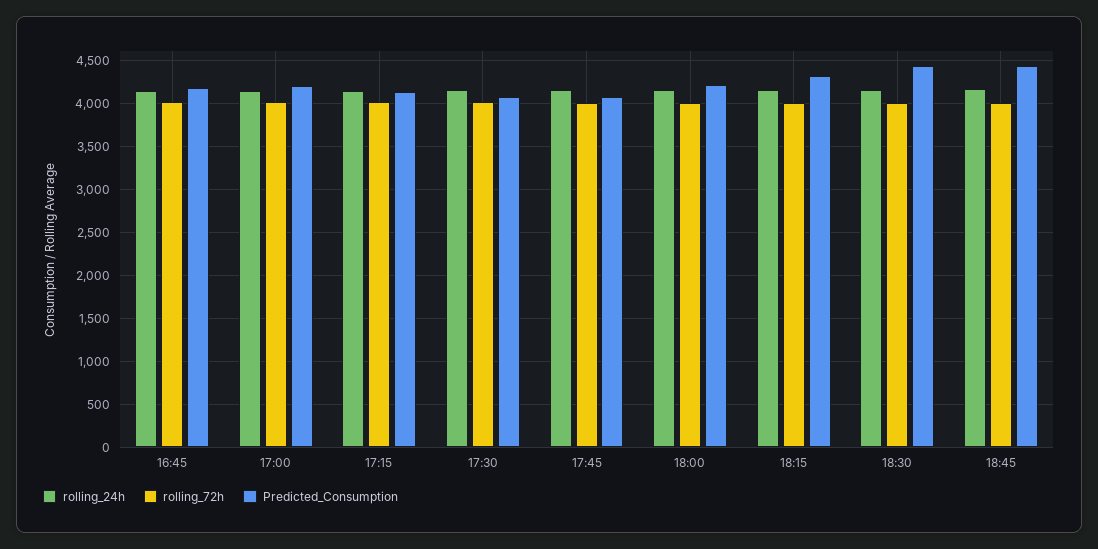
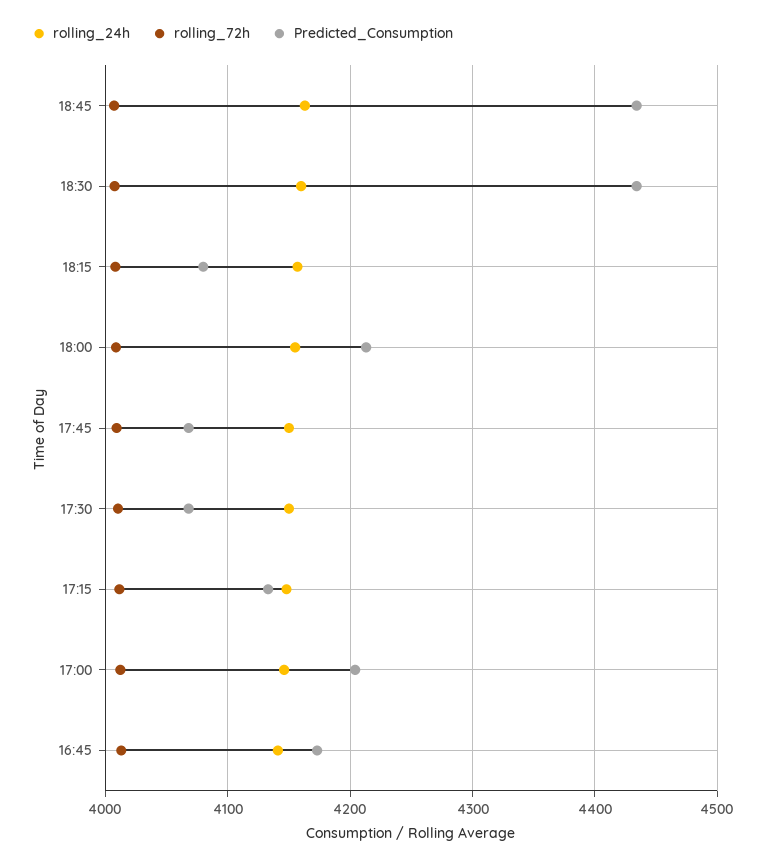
  {
    "rolling_24h": {
      "16:45": 4140,
      "17:00": 4150,
      "17:15": 4150,
      "17:30": 4150,
      "17:45": 4150,
      "18:00": 4160,
      "18:15": 4160,
      "18:30": 4160,
      "18:45": 4160
    },
    "rolling_72h": {
      "16:45": 4010,
      "17:00": 4010,
      "17:15": 4010,
      "17:30": 4010,
      "17:45": 4010,
      "18:00": 4010,
      "18:15": 4010,
      "18:30": 4010,
      "18:45": 4010
    },
    "Predicted_Consumption": {
      "16:45": 4170,
      "17:00": 4200,
      "17:15": 4130,
      "17:30": 4070,
      "17:45": 4070,
      "18:00": 4210,
-     "18:15": 4300,
+     "18:15": 4080,
      "18:30": 4430,
      "18:45": 4430
    }
  }

